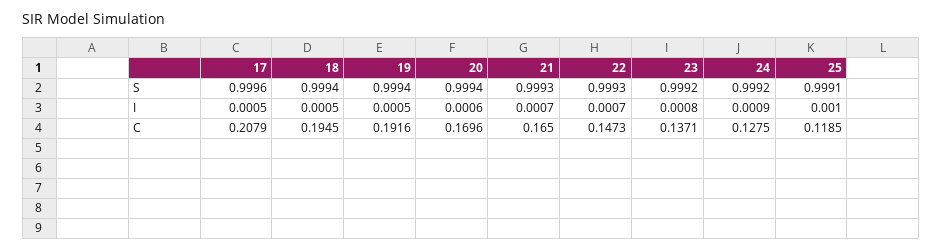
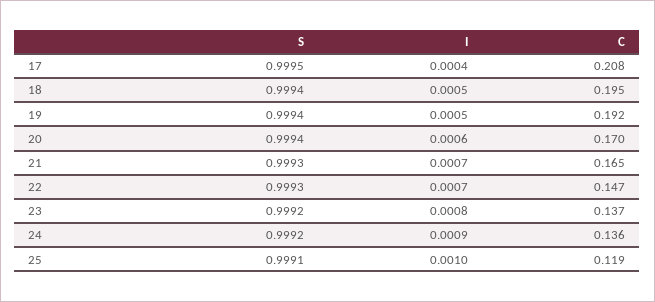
  {
    "17": {
-     "S": 0.9996,
+     "S": 0.9995,
-     "I": 0.0005,
+     "I": 0.0004,
      "C": 0.2079
    },
    "18": {
      "S": 0.9994,
      "I": 0.0005,
      "C": 0.1945
    },
    "19": {
      "S": 0.9994,
      "I": 0.0005,
      "C": 0.1916
    },
    "20": {
      "S": 0.9994,
      "I": 0.0006,
      "C": 0.1696
    },
    "21": {
      "S": 0.9993,
      "I": 0.0007,
      "C": 0.165
    },
    "22": {
      "S": 0.9993,
      "I": 0.0007,
      "C": 0.1473
    },
    "23": {
      "S": 0.9992,
      "I": 0.0008,
      "C": 0.1371
    },
    "24": {
      "S": 0.9992,
      "I": 0.0009,
-     "C": 0.1275
+     "C": 0.136
    },
    "25": {
      "S": 0.9991,
      "I": 0.001,
      "C": 0.1185
    }
  }

